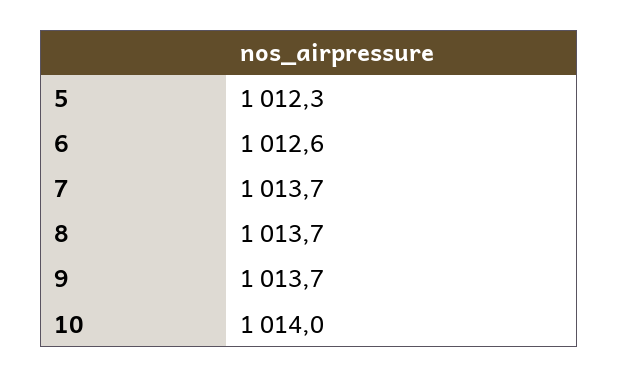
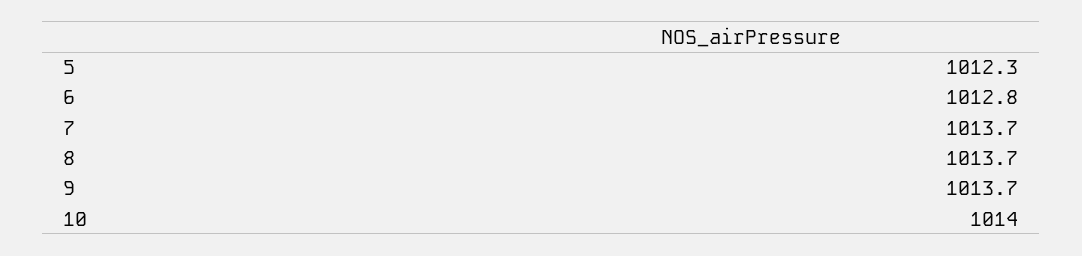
  {
    "5": 1012.3,
-   "6": 1012.6,
+   "6": 1012.8,
    "7": 1013.7,
    "8": 1013.7,
    "9": 1013.7,
    "10": 1014
  }

